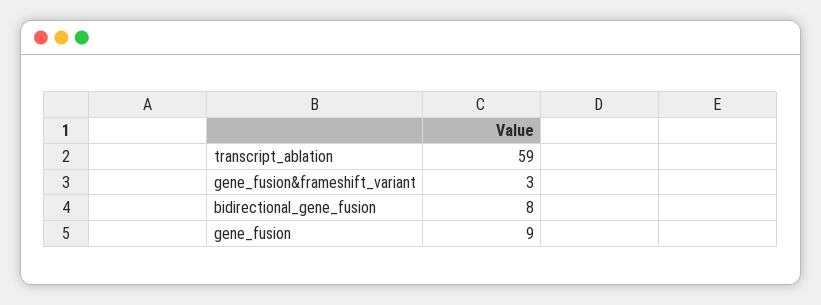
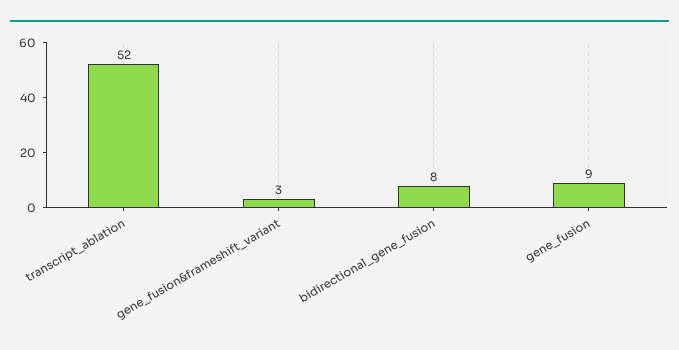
  {
-   "transcript_ablation": 59,
+   "transcript_ablation": 52,
    "gene_fusion&frameshift_variant": 3,
    "bidirectional_gene_fusion": 8,
    "gene_fusion": 9
  }

